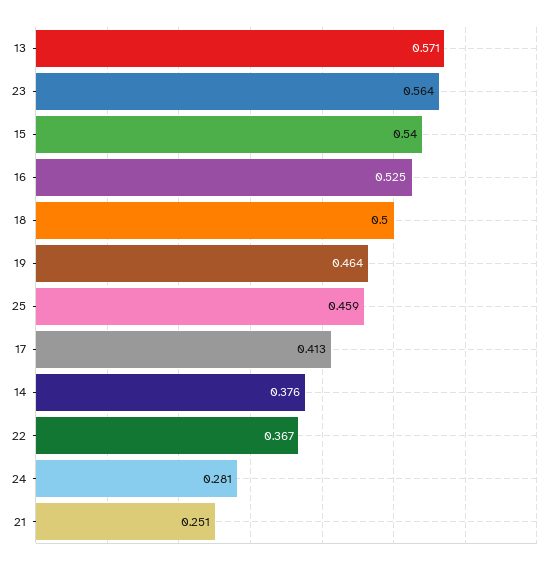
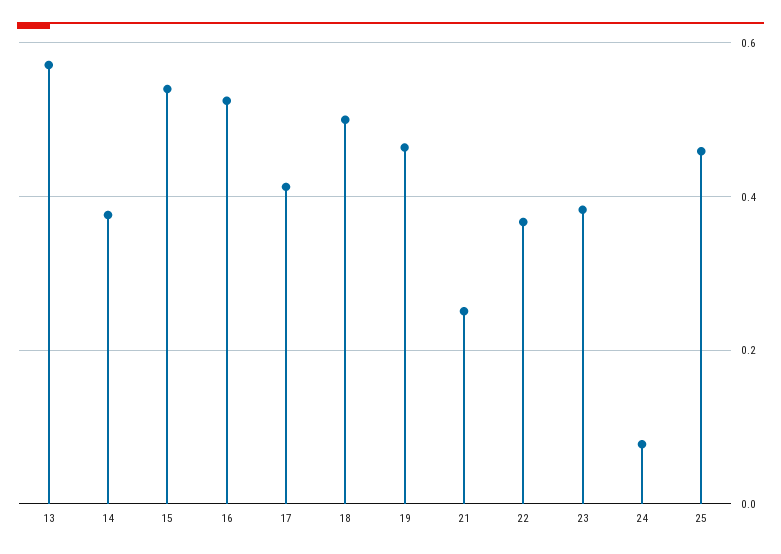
  {
    "13": 0.571,
-   "23": 0.564,
+   "23": 0.38,
    "15": 0.54,
    "16": 0.525,
    "18": 0.5,
    "19": 0.464,
    "25": 0.459,
    "17": 0.413,
    "14": 0.376,
    "22": 0.367,
-   "24": 0.281,
+   "24": 0.08,
    "21": 0.251
  }

